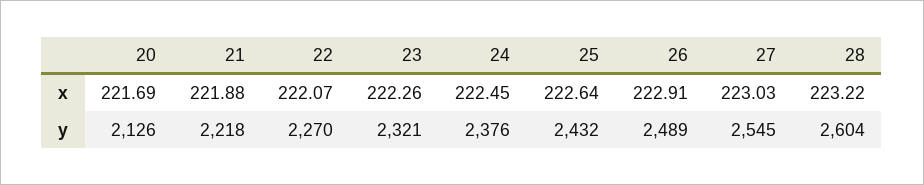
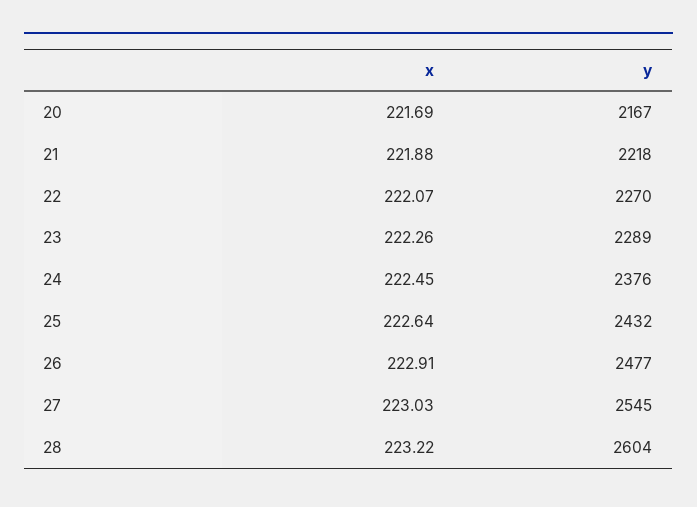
  {
    "20": {
      "x": 221.69,
-     "y": 2126
+     "y": 2167
    },
    "21": {
      "x": 221.88,
      "y": 2218
    },
    "22": {
      "x": 222.07,
      "y": 2270
    },
    "23": {
      "x": 222.26,
-     "y": 2321
+     "y": 2289
    },
    "24": {
      "x": 222.45,
      "y": 2376
    },
    "25": {
      "x": 222.64,
      "y": 2432
    },
    "26": {
      "x": 222.91,
-     "y": 2489
+     "y": 2477
    },
    "27": {
      "x": 223.03,
      "y": 2545
    },
    "28": {
      "x": 223.22,
      "y": 2604
    }
  }

